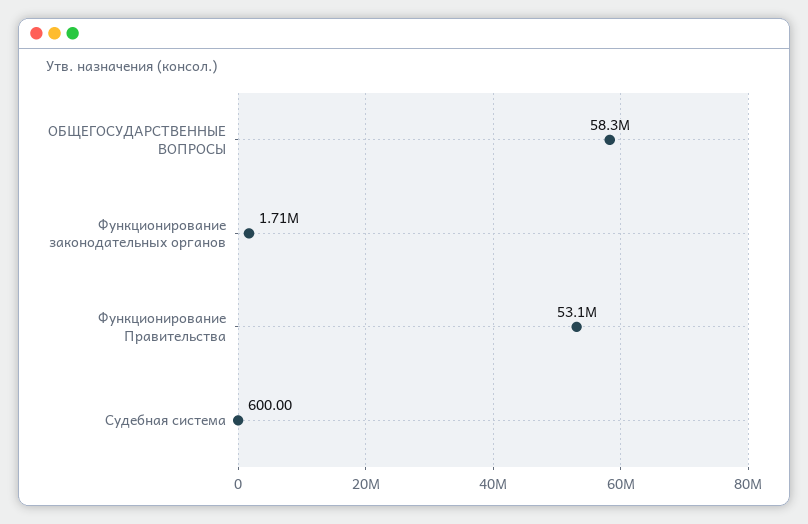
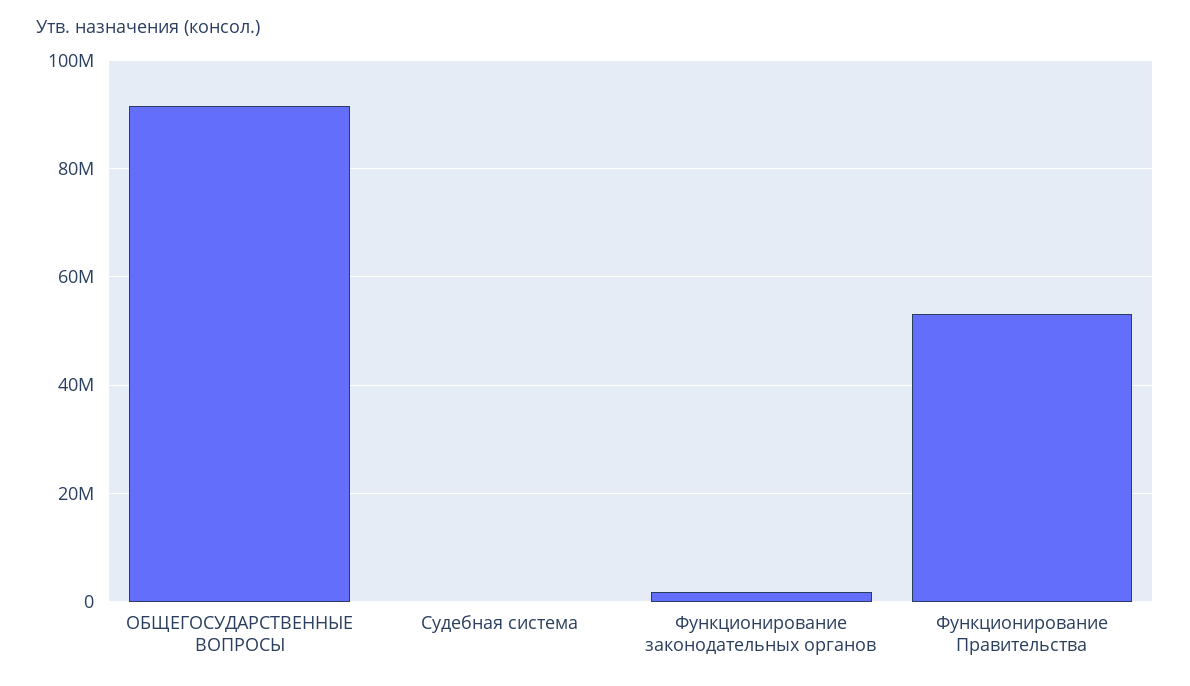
  {
-   "ОБЩЕГОСУДАРСТВЕННЫЕ ВОПРОСЫ": 58300000,
+   "ОБЩЕГОСУДАРСТВЕННЫЕ ВОПРОСЫ": 92000000,
    "Функционирование законодательных органов": 1710000,
    "Функционирование Правительства": 53100000,
    "Судебная система": 600
  }

